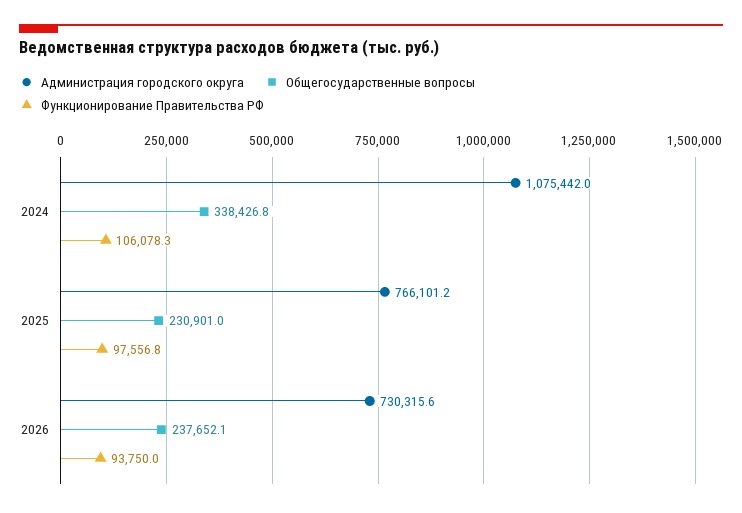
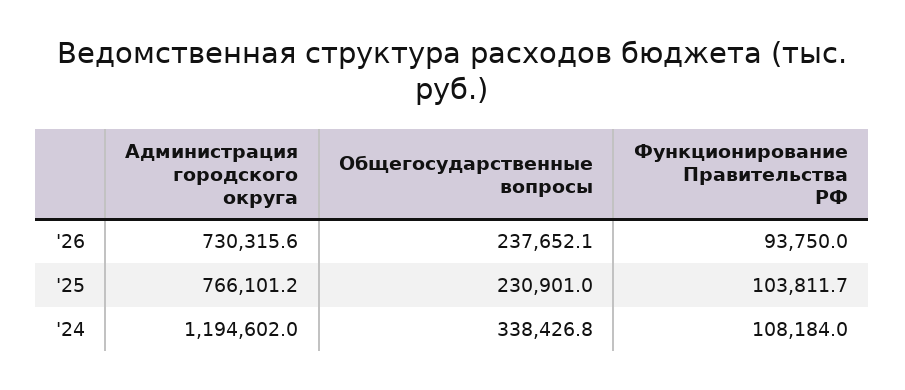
  {
    "Администрация городского округа": {
-     "2024": 1075442,
+     "2024": 1194602,
      "2025": 766101.2,
      "2026": 730315.6
    },
    "Общегосударственные вопросы": {
      "2024": 338426.8,
      "2025": 230901,
      "2026": 237652.1
    },
    "Функционирование Правительства РФ": {
-     "2024": 106078.3,
+     "2024": 108184,
-     "2025": 97556.8,
+     "2025": 103811.7,
      "2026": 93750
    }
  }

